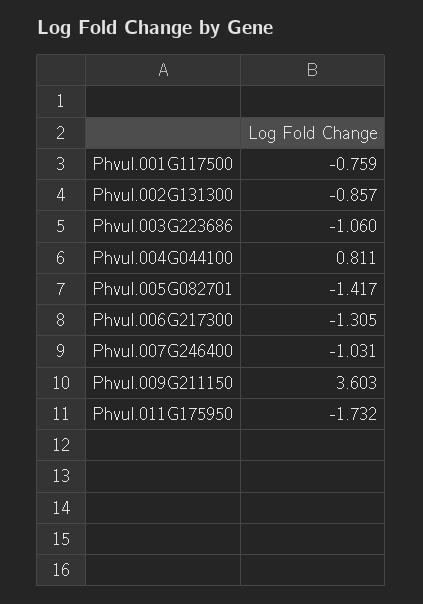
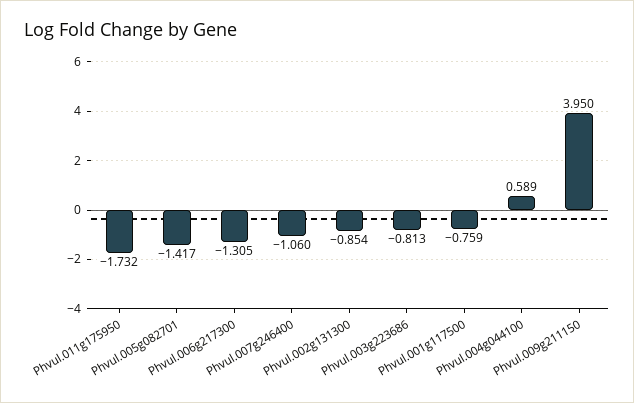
  {
    "Phvul.001G117500": -0.759,
-   "Phvul.002G131300": -0.857,
+   "Phvul.002G131300": -0.854,
-   "Phvul.003G223686": -1.06,
+   "Phvul.003G223686": -0.813,
-   "Phvul.004G044100": 0.811,
+   "Phvul.004G044100": 0.589,
    "Phvul.005G082701": -1.417,
    "Phvul.006G217300": -1.305,
-   "Phvul.007G246400": -1.031,
+   "Phvul.007G246400": -1.06,
-   "Phvul.009G211150": 3.603,
+   "Phvul.009G211150": 3.95,
    "Phvul.011G175950": -1.732
  }

